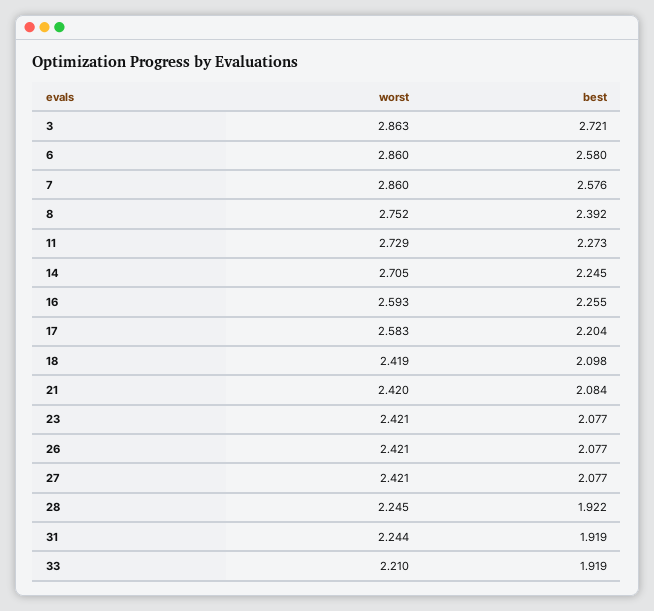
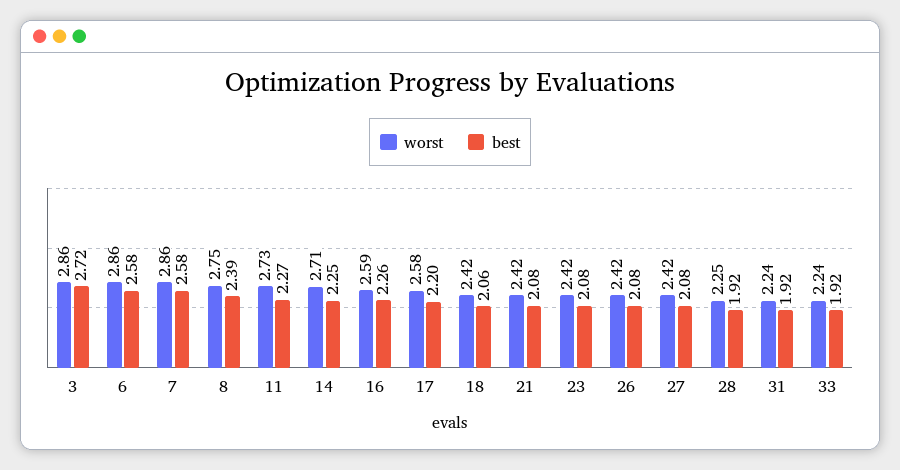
  {
    "worst": {
      "3": 2.863,
      "6": 2.86,
      "7": 2.86,
      "8": 2.752,
      "11": 2.729,
      "14": 2.705,
      "16": 2.593,
      "17": 2.583,
      "18": 2.419,
      "21": 2.42,
      "23": 2.421,
      "26": 2.421,
      "27": 2.421,
      "28": 2.245,
      "31": 2.244,
-     "33": 2.21
+     "33": 2.24
    },
    "best": {
      "3": 2.721,
      "6": 2.58,
      "7": 2.576,
      "8": 2.392,
      "11": 2.273,
      "14": 2.245,
      "16": 2.255,
      "17": 2.204,
-     "18": 2.098,
+     "18": 2.06,
      "21": 2.084,
      "23": 2.077,
      "26": 2.077,
      "27": 2.077,
      "28": 1.922,
      "31": 1.919,
      "33": 1.919
    }
  }

